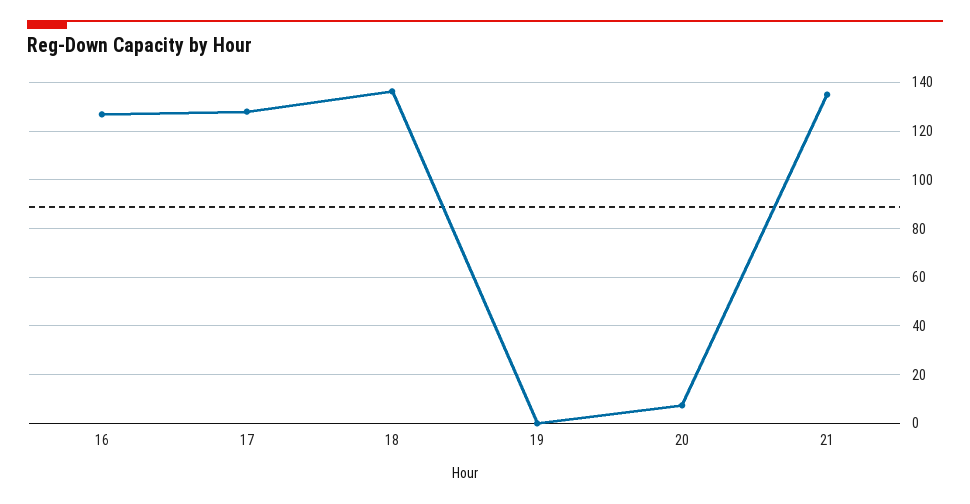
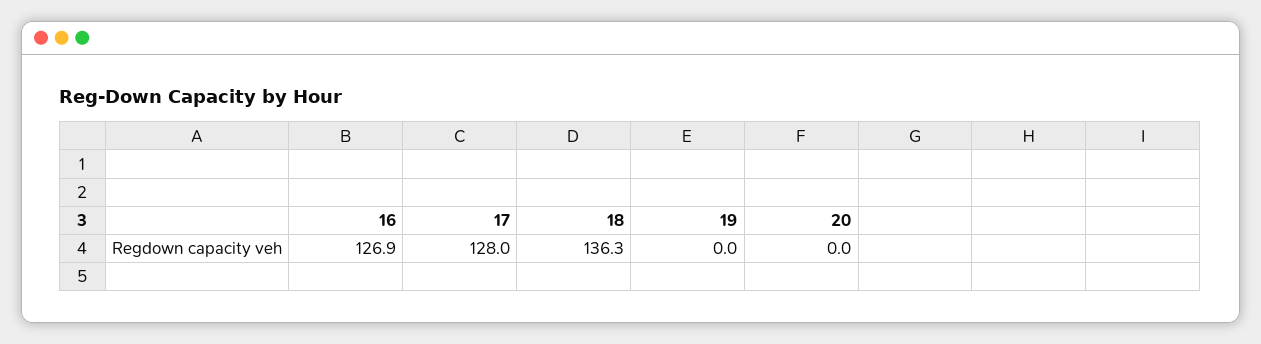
  {
    "16": 126.9,
    "17": 128,
    "18": 136.3,
    "19": 0,
-   "20": 7.5,
+   "20": 0
-   "21": 135
  }

